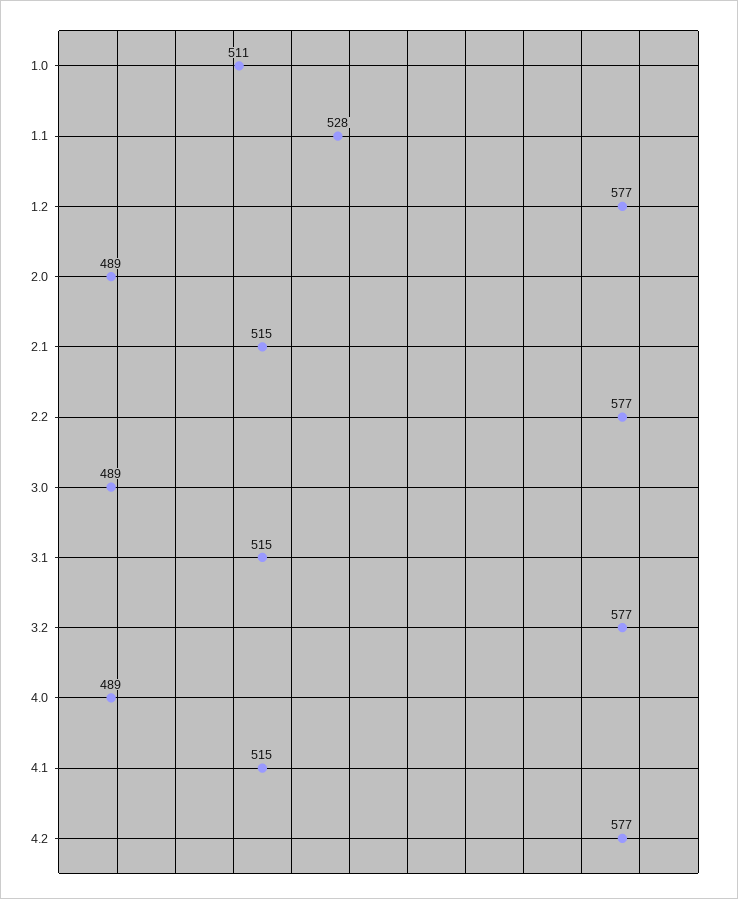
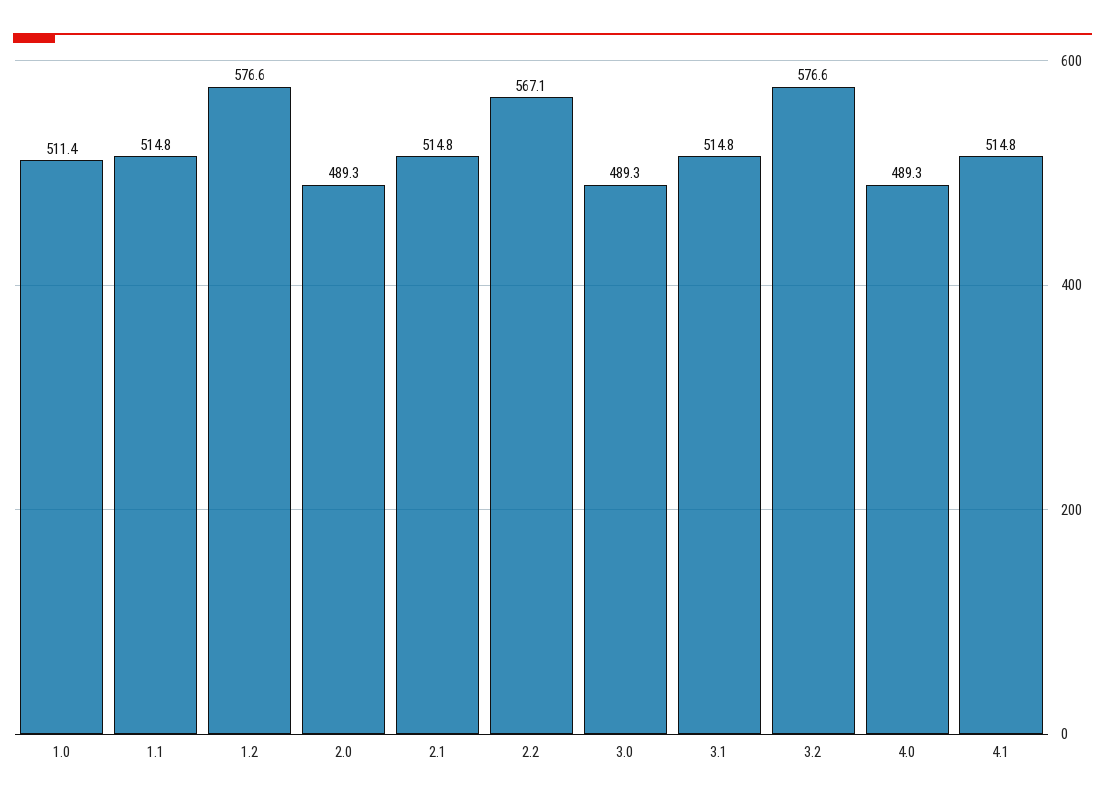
  {
    "1.0": 511.4,
-   "1.1": 528,
+   "1.1": 514.8,
    "1.2": 576.6,
    "2.0": 489.3,
    "2.1": 514.8,
-   "2.2": 577,
+   "2.2": 567.1,
    "3.0": 489.3,
    "3.1": 514.8,
    "3.2": 576.6,
    "4.0": 489.3,
-   "4.1": 514.8,
+   "4.1": 514.8
-   "4.2": 577
  }

